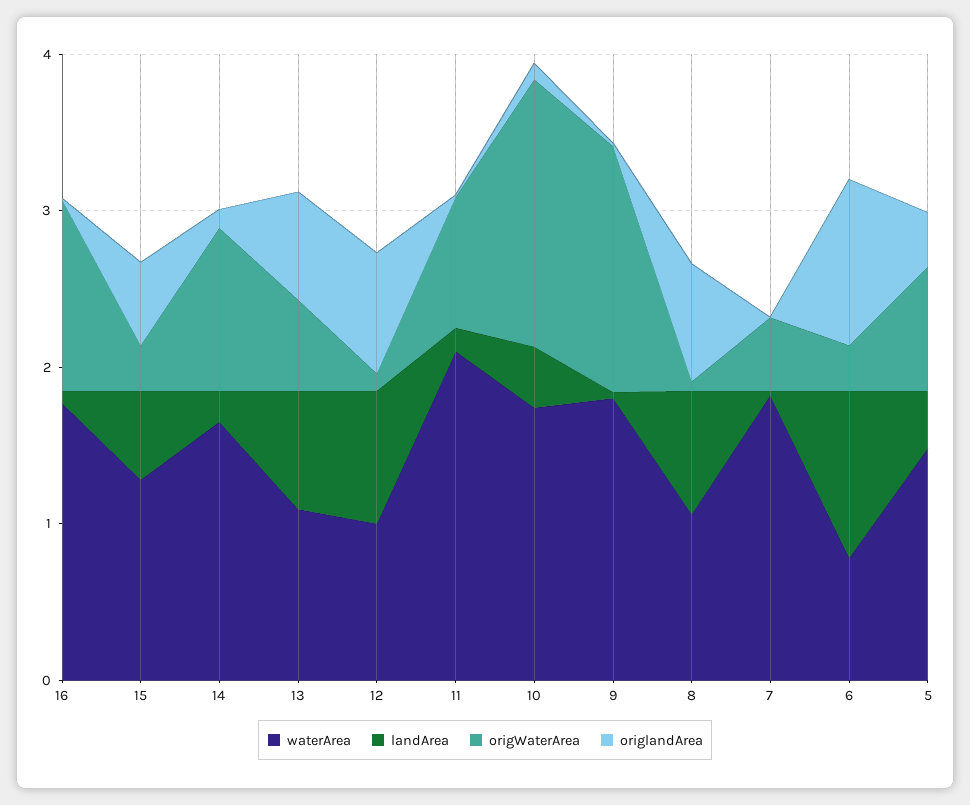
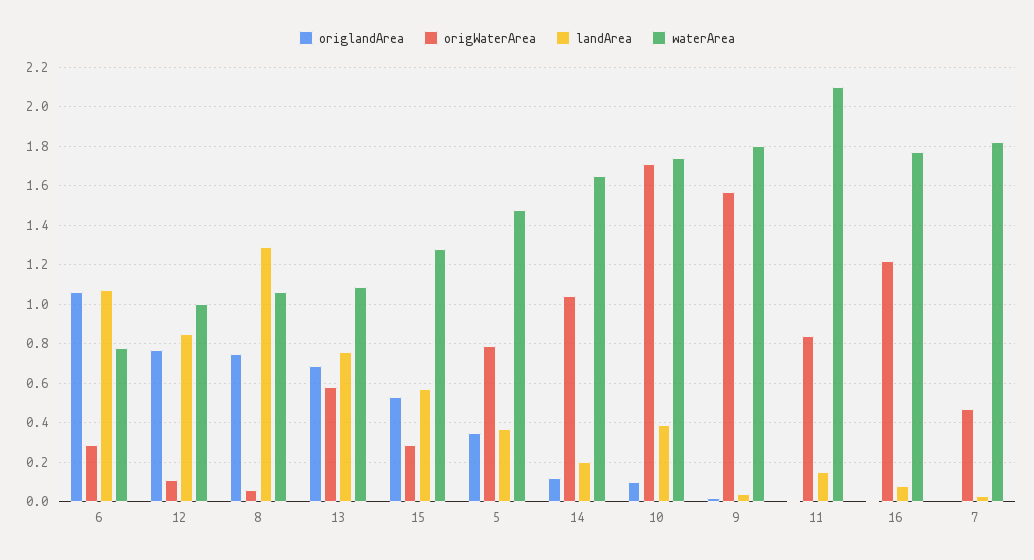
  {
    "waterArea": {
      "16": 1.75,
      "15": 1.3,
      "14": 1.65,
      "13": 1.1,
      "12": 1,
      "11": 2.1,
      "10": 1.75,
      "9": 1.8,
      "8": 1.05,
      "7": 1.8,
      "6": 0.8,
      "5": 1.5
    },
    "landArea": {
      "16": 0.1,
      "15": 0.55,
      "14": 0.2,
      "13": 0.75,
      "12": 0.85,
      "11": 0.15,
      "10": 0.4,
      "9": 0.05,
-     "8": 0.8,
+     "8": 1.3,
      "7": 0.05,
      "6": 1.05,
      "5": 0.35
    },
    "origWaterArea": {
      "16": 1.2,
      "15": 0.3,
      "14": 1.05,
      "13": 0.6,
      "12": 0.1,
      "11": 0.85,
      "10": 1.7,
      "9": 1.55,
      "8": 0.05,
      "7": 0.45,
      "6": 0.3,
      "5": 0.8
    },
    "origlandArea": {
      "16": 0,
      "15": 0.55,
      "14": 0.1,
      "13": 0.7,
      "12": 0.75,
      "11": 0,
      "10": 0.1,
      "9": 0,
      "8": 0.75,
      "7": 0,
      "6": 1.05,
      "5": 0.35
    }
  }

